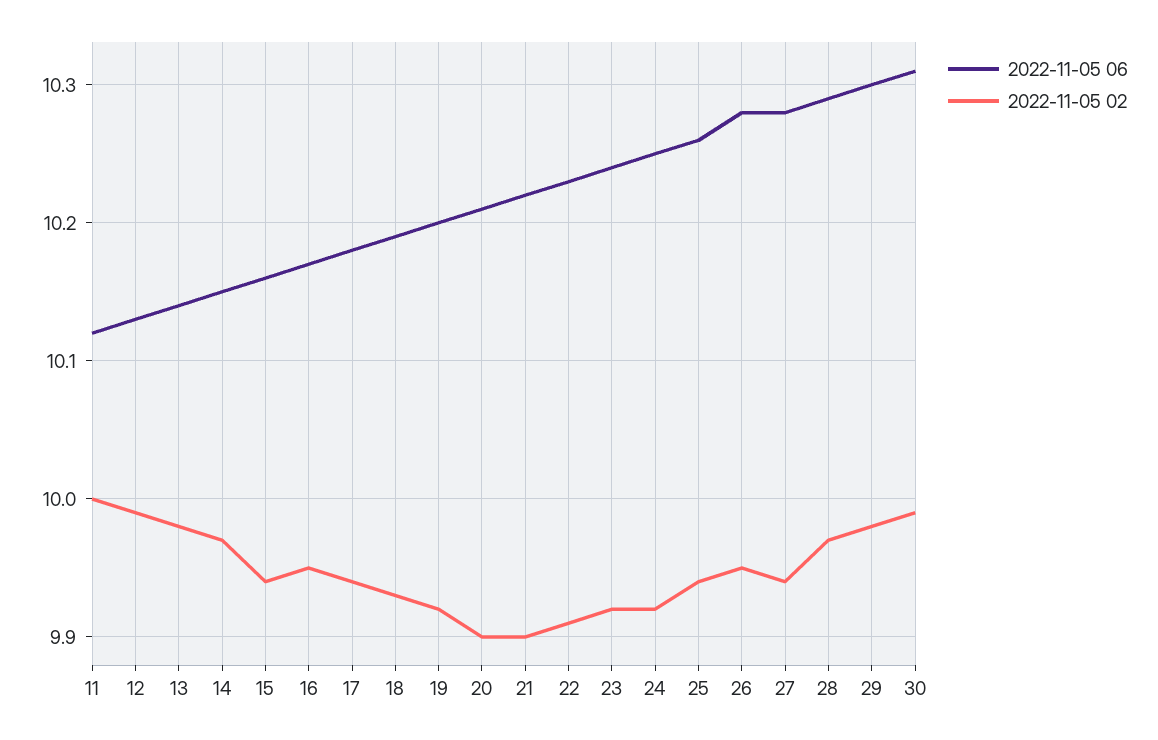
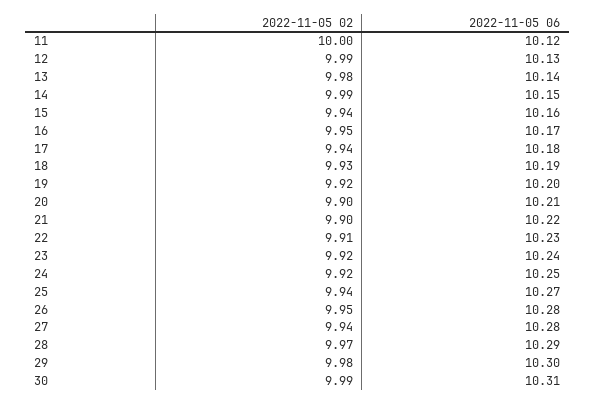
  {
    "2022-11-05 06": {
      "11": 10.12,
      "12": 10.13,
      "13": 10.14,
      "14": 10.15,
      "15": 10.16,
      "16": 10.17,
      "17": 10.18,
      "18": 10.19,
      "19": 10.2,
      "20": 10.21,
      "21": 10.22,
      "22": 10.23,
      "23": 10.24,
      "24": 10.25,
-     "25": 10.26,
+     "25": 10.27,
      "26": 10.28,
      "27": 10.28,
      "28": 10.29,
      "29": 10.3,
      "30": 10.31
    },
    "2022-11-05 02": {
      "11": 10,
      "12": 9.99,
      "13": 9.98,
-     "14": 9.97,
+     "14": 9.99,
      "15": 9.94,
      "16": 9.95,
      "17": 9.94,
      "18": 9.93,
      "19": 9.92,
      "20": 9.9,
      "21": 9.9,
      "22": 9.91,
      "23": 9.92,
      "24": 9.92,
      "25": 9.94,
      "26": 9.95,
      "27": 9.94,
      "28": 9.97,
      "29": 9.98,
      "30": 9.99
    }
  }

